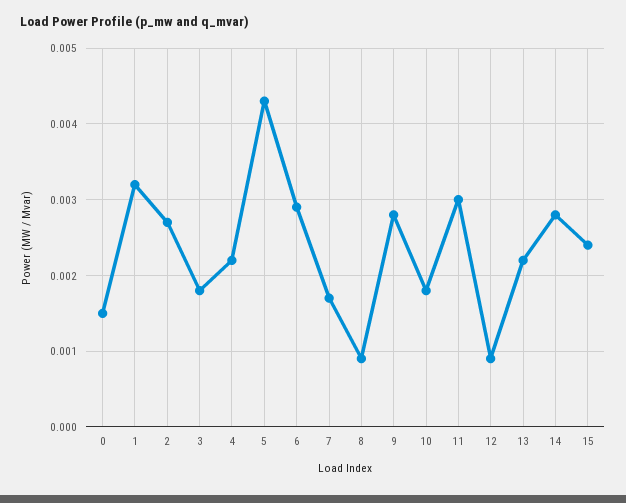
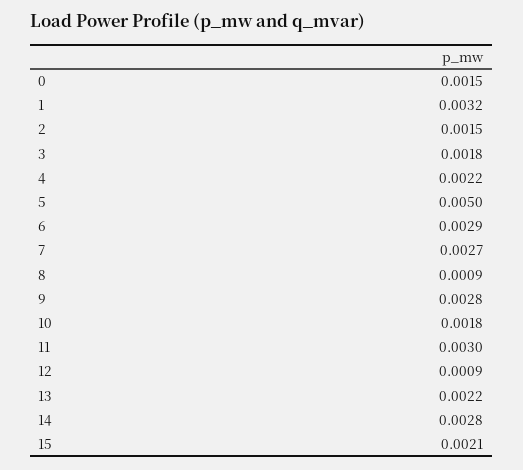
  {
    "0": 0.0015,
    "1": 0.0032,
-   "2": 0.0027,
+   "2": 0.0015,
    "3": 0.0018,
    "4": 0.0022,
-   "5": 0.0043,
+   "5": 0.005,
    "6": 0.0029,
-   "7": 0.0017,
+   "7": 0.0027,
    "8": 0.0009,
    "9": 0.0028,
    "10": 0.0018,
    "11": 0.003,
    "12": 0.0009,
    "13": 0.0022,
    "14": 0.0028,
-   "15": 0.0024
+   "15": 0.0021
  }

